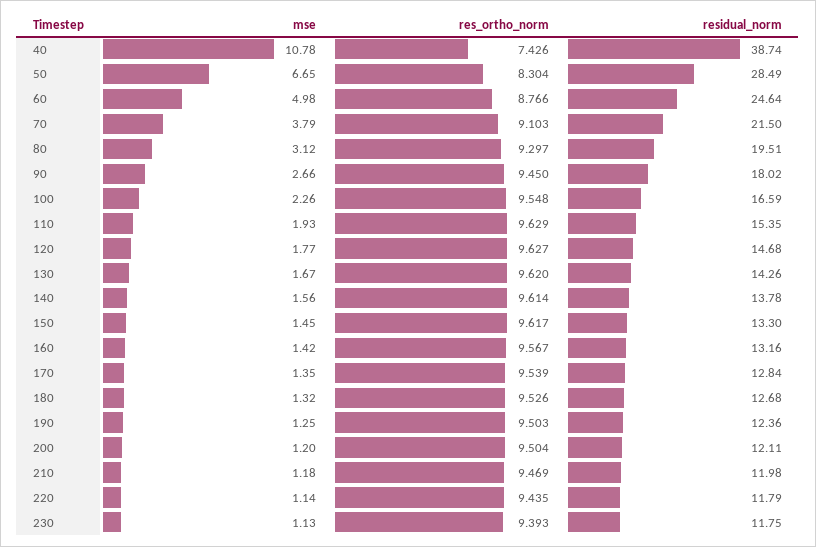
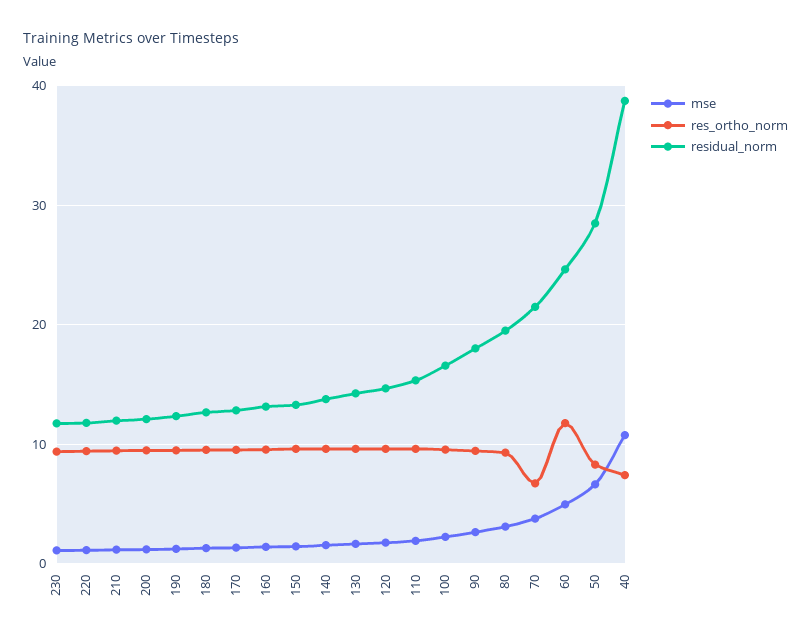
  {
    "mse": {
      "40": 10.78,
      "50": 6.65,
      "60": 4.98,
      "70": 3.79,
      "80": 3.12,
      "90": 2.66,
      "100": 2.26,
      "110": 1.93,
      "120": 1.77,
      "130": 1.67,
      "140": 1.56,
      "150": 1.45,
      "160": 1.42,
      "170": 1.35,
      "180": 1.32,
      "190": 1.25,
      "200": 1.2,
      "210": 1.18,
      "220": 1.14,
      "230": 1.13
    },
    "res_ortho_norm": {
      "40": 7.426,
      "50": 8.304,
-     "60": 8.766,
+     "60": 12,
-     "70": 9.103,
+     "70": 7,
      "80": 9.297,
      "90": 9.45,
      "100": 9.548,
      "110": 9.629,
      "120": 9.627,
      "130": 9.62,
      "140": 9.614,
      "150": 9.617,
      "160": 9.567,
      "170": 9.539,
      "180": 9.526,
      "190": 9.503,
      "200": 9.504,
      "210": 9.469,
      "220": 9.435,
      "230": 9.393
    },
    "residual_norm": {
      "40": 38.74,
      "50": 28.49,
      "60": 24.64,
      "70": 21.5,
      "80": 19.51,
      "90": 18.02,
      "100": 16.59,
      "110": 15.35,
      "120": 14.68,
      "130": 14.26,
      "140": 13.78,
      "150": 13.3,
      "160": 13.16,
      "170": 12.84,
      "180": 12.68,
      "190": 12.36,
      "200": 12.11,
      "210": 11.98,
      "220": 11.79,
      "230": 11.75
    }
  }

